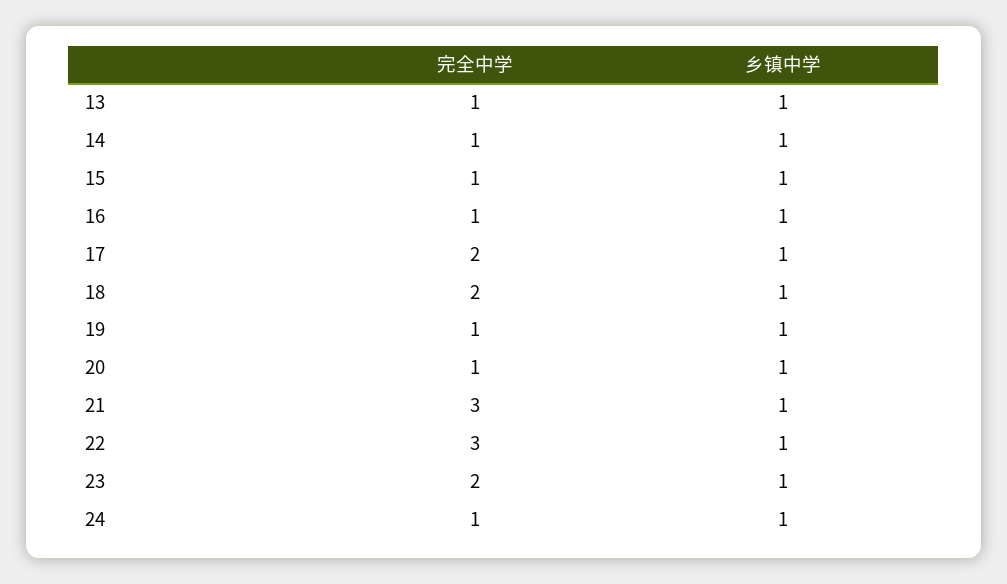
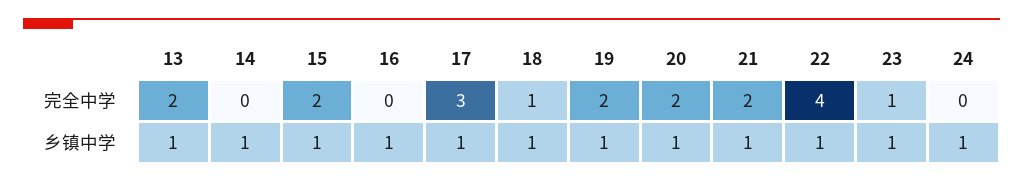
  {
    "完全中学": {
-     "13": 1,
+     "13": 2,
-     "14": 1,
+     "14": 0,
-     "15": 1,
+     "15": 2,
-     "16": 1,
+     "16": 0,
-     "17": 2,
+     "17": 3,
-     "18": 2,
+     "18": 1,
-     "19": 1,
+     "19": 2,
-     "20": 1,
+     "20": 2,
-     "21": 3,
+     "21": 2,
-     "22": 3,
+     "22": 4,
-     "23": 2,
+     "23": 1,
-     "24": 1
+     "24": 0
    },
    "乡镇中学": {
      "13": 1,
      "14": 1,
      "15": 1,
      "16": 1,
      "17": 1,
      "18": 1,
      "19": 1,
      "20": 1,
      "21": 1,
      "22": 1,
      "23": 1,
      "24": 1
    }
  }

